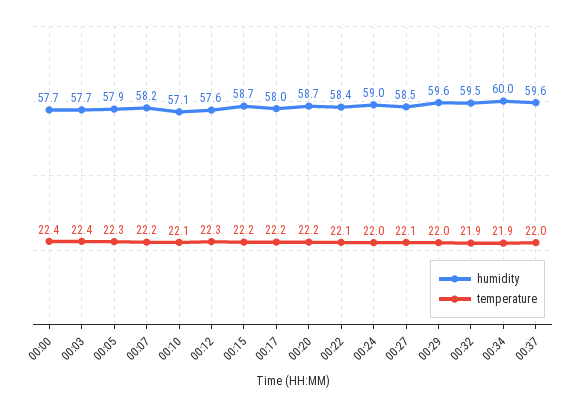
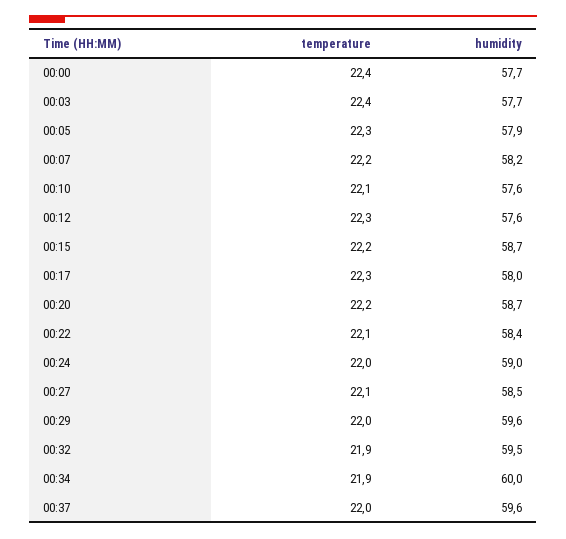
  {
    "humidity": {
      "00:00": 57.7,
      "00:03": 57.7,
      "00:05": 57.9,
      "00:07": 58.2,
-     "00:10": 57.1,
+     "00:10": 57.6,
      "00:12": 57.6,
      "00:15": 58.7,
      "00:17": 58,
      "00:20": 58.7,
      "00:22": 58.4,
      "00:24": 59,
      "00:27": 58.5,
      "00:29": 59.6,
      "00:32": 59.5,
      "00:34": 60,
      "00:37": 59.6
    },
    "temperature": {
      "00:00": 22.4,
      "00:03": 22.4,
      "00:05": 22.3,
      "00:07": 22.2,
      "00:10": 22.1,
      "00:12": 22.3,
      "00:15": 22.2,
-     "00:17": 22.2,
+     "00:17": 22.3,
      "00:20": 22.2,
      "00:22": 22.1,
      "00:24": 22,
      "00:27": 22.1,
      "00:29": 22,
      "00:32": 21.9,
      "00:34": 21.9,
      "00:37": 22
    }
  }

